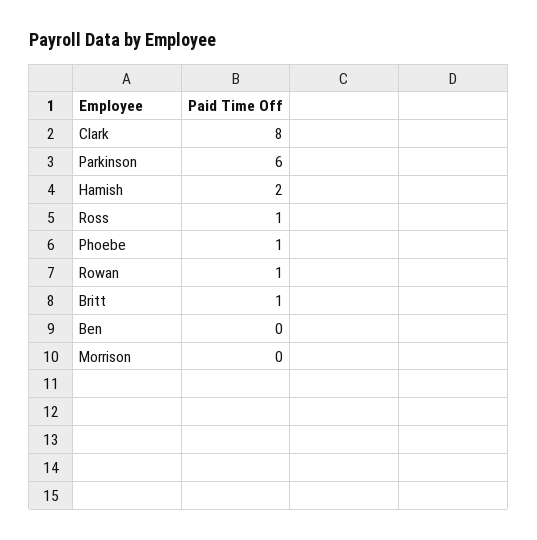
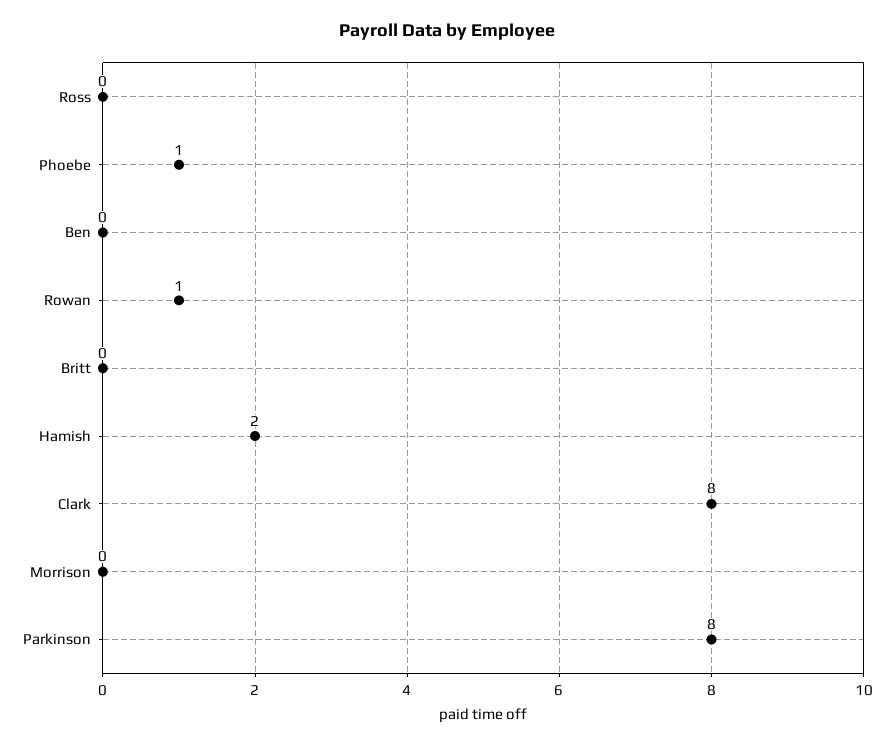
  {
    "Clark": 8,
-   "Parkinson": 6,
+   "Parkinson": 8,
    "Hamish": 2,
-   "Ross": 1,
+   "Ross": 0,
    "Phoebe": 1,
    "Rowan": 1,
-   "Britt": 1,
+   "Britt": 0,
    "Ben": 0,
    "Morrison": 0
  }

